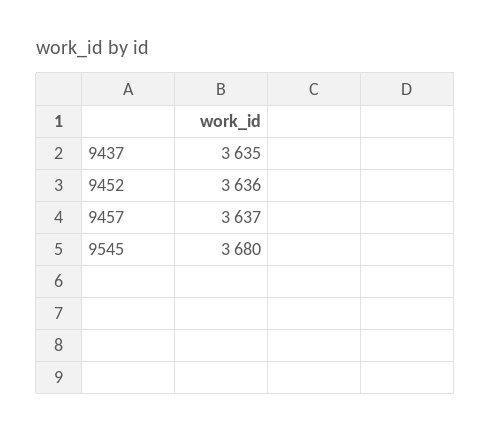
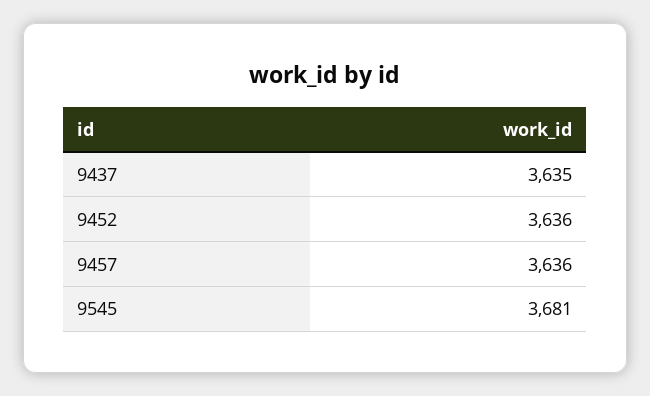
  {
    "9437": 3635,
    "9452": 3636,
-   "9457": 3637,
+   "9457": 3636,
-   "9545": 3680
+   "9545": 3681
  }

